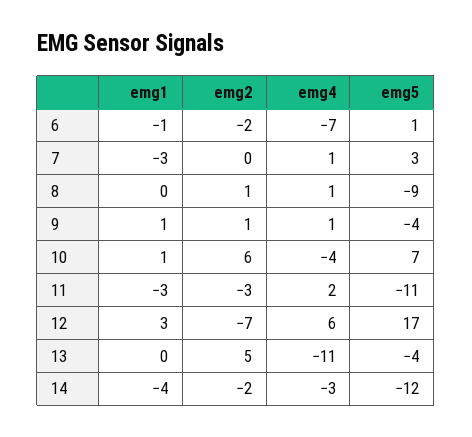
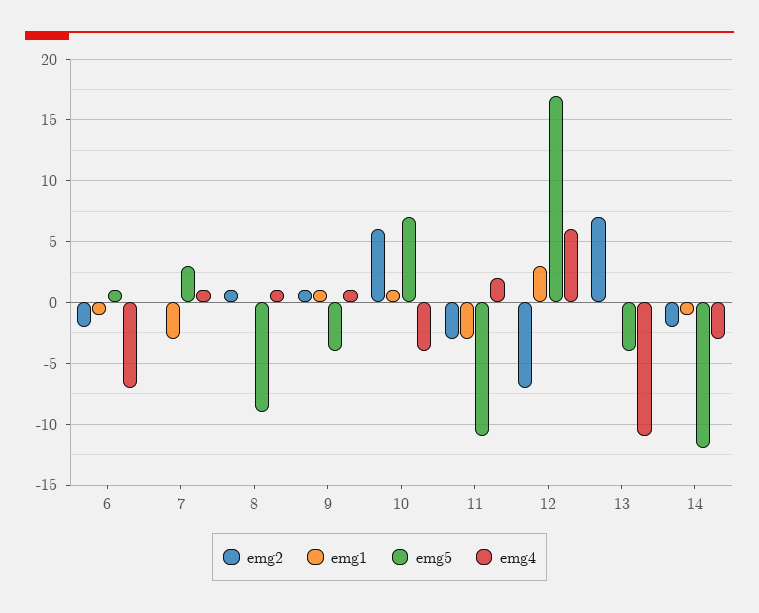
  {
    "emg1": {
      "6": -1,
      "7": -3,
      "8": 0,
      "9": 1,
      "10": 1,
      "11": -3,
      "12": 3,
      "13": 0,
-     "14": -4
+     "14": -1
    },
    "emg2": {
      "6": -2,
      "7": 0,
      "8": 1,
      "9": 1,
      "10": 6,
      "11": -3,
      "12": -7,
-     "13": 5,
+     "13": 7,
      "14": -2
    },
    "emg4": {
      "6": -7,
      "7": 1,
      "8": 1,
      "9": 1,
      "10": -4,
      "11": 2,
      "12": 6,
      "13": -11,
      "14": -3
    },
    "emg5": {
      "6": 1,
      "7": 3,
      "8": -9,
      "9": -4,
      "10": 7,
      "11": -11,
      "12": 17,
      "13": -4,
      "14": -12
    }
  }

